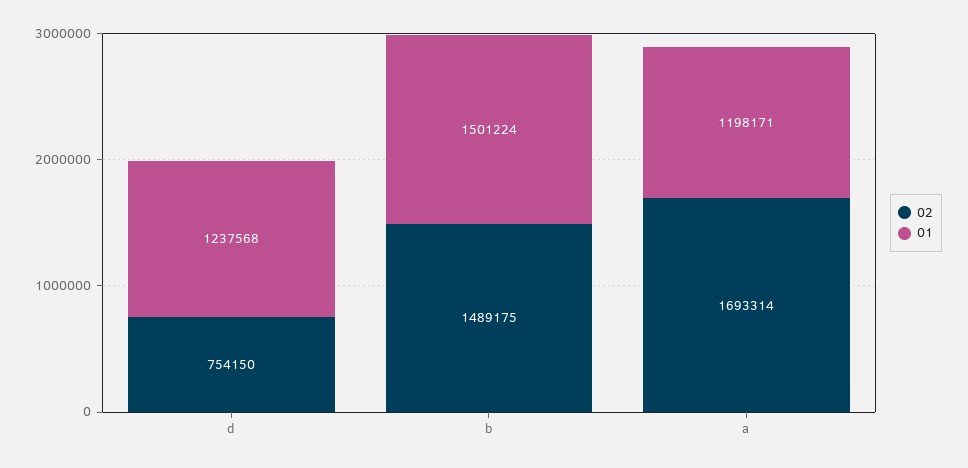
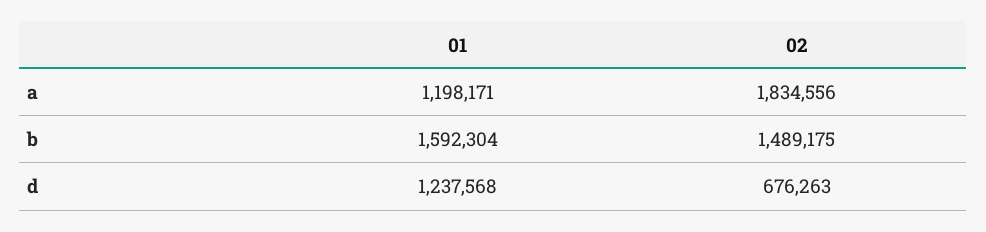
  {
    "02": {
-     "d": 754150,
+     "d": 676263,
      "b": 1489175,
-     "a": 1693314
+     "a": 1834556
    },
    "01": {
      "d": 1237568,
-     "b": 1501224,
+     "b": 1592304,
      "a": 1198171
    }
  }

